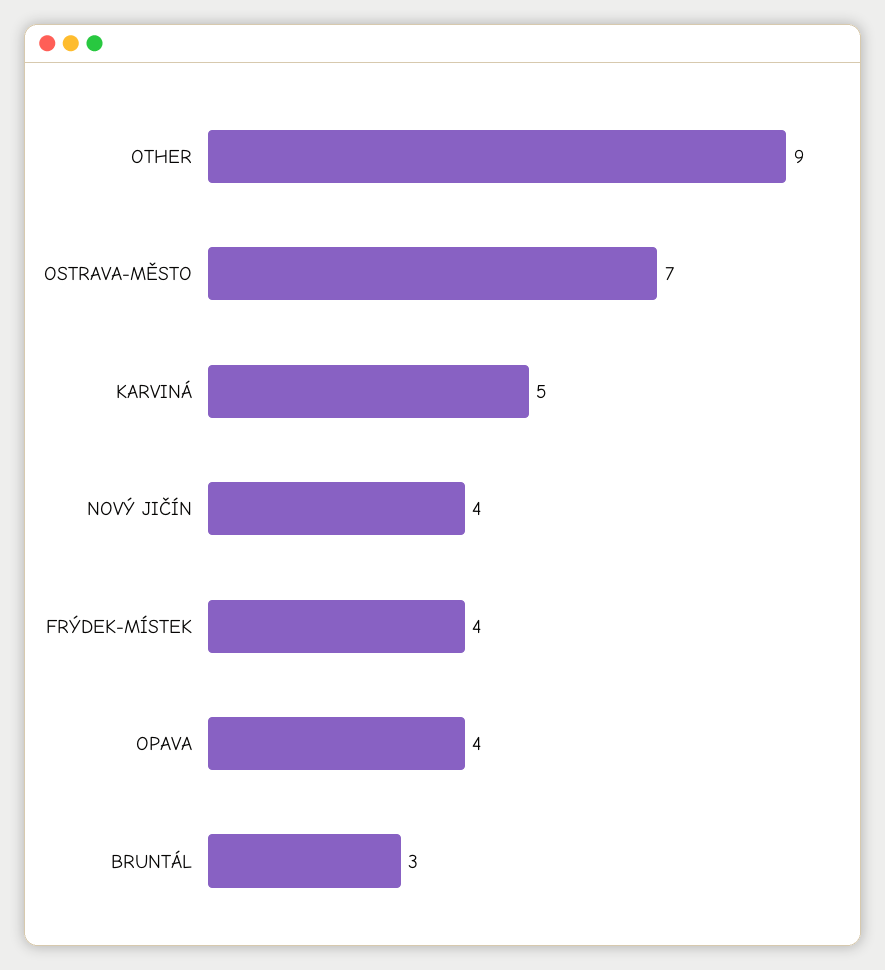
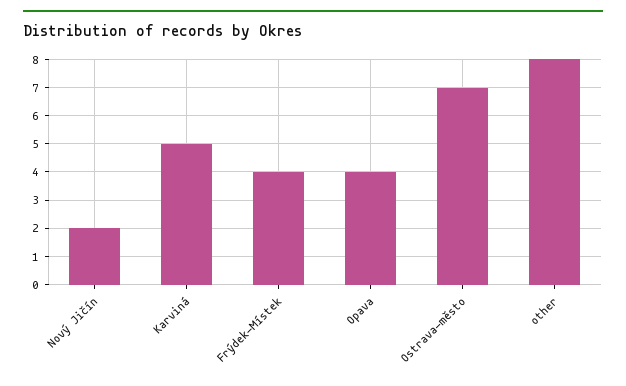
  {
-   "OTHER": 9,
+   "OTHER": 8,
    "OSTRAVA-MĚSTO": 7,
    "KARVINÁ": 5,
-   "NOVÝ JIČÍN": 4,
+   "NOVÝ JIČÍN": 2,
    "FRÝDEK-MÍSTEK": 4,
-   "OPAVA": 4,
+   "OPAVA": 4
-   "BRUNTÁL": 3
  }

